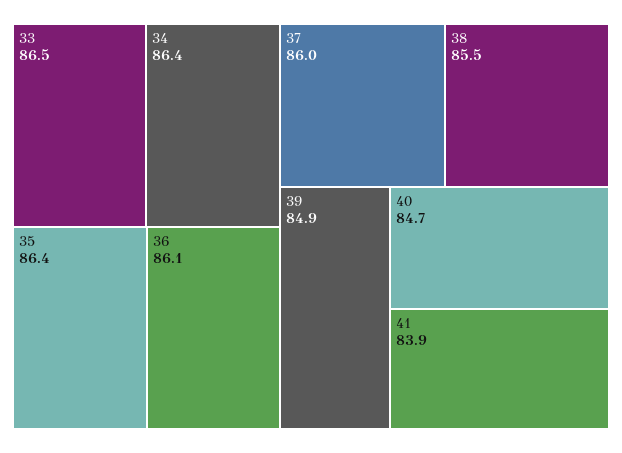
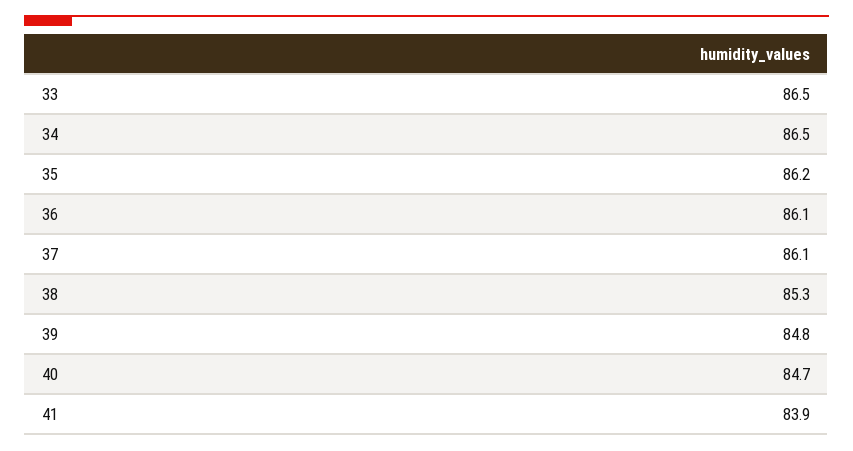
  {
    "33": 86.5,
-   "34": 86.4,
+   "34": 86.5,
-   "35": 86.4,
+   "35": 86.2,
    "36": 86.1,
-   "37": 86,
+   "37": 86.1,
-   "38": 85.5,
+   "38": 85.3,
-   "39": 84.9,
+   "39": 84.8,
    "40": 84.7,
    "41": 83.9
  }

